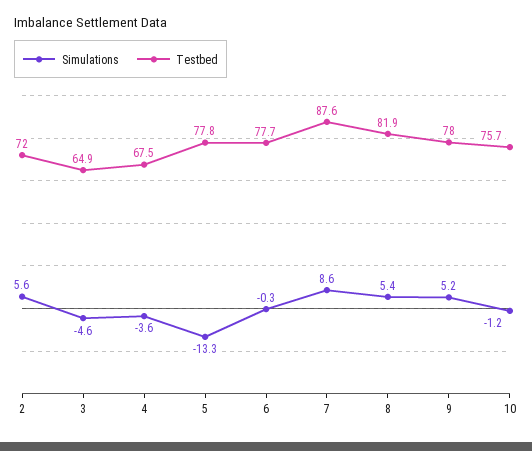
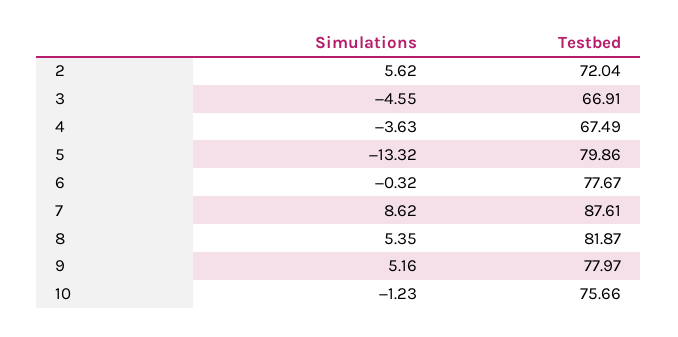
  {
    "Simulations": {
      "2": 5.62,
      "3": -4.55,
      "4": -3.63,
      "5": -13.32,
      "6": -0.32,
      "7": 8.62,
      "8": 5.35,
      "9": 5.16,
      "10": -1.23
    },
    "Testbed": {
      "2": 72.04,
-     "3": 64.9,
+     "3": 66.91,
      "4": 67.49,
-     "5": 77.8,
+     "5": 79.86,
      "6": 77.67,
      "7": 87.61,
      "8": 81.87,
      "9": 77.97,
      "10": 75.66
    }
  }

